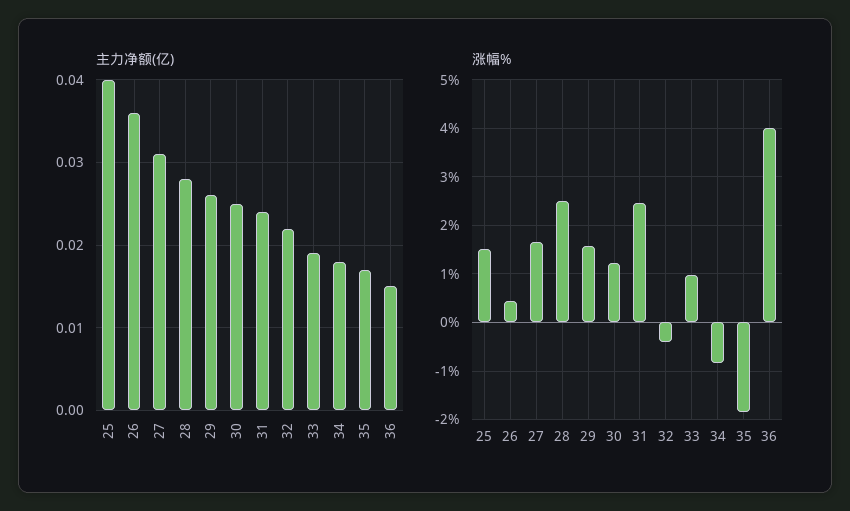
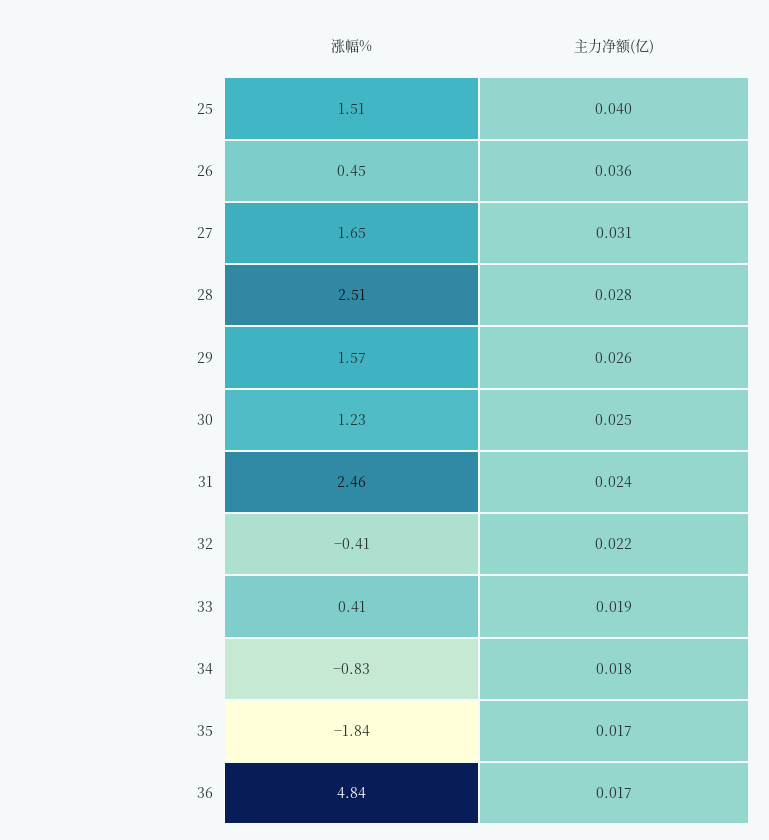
  {
    "主力净额(亿)": {
      "25": 0.04,
      "26": 0.036,
      "27": 0.031,
      "28": 0.028,
      "29": 0.026,
      "30": 0.025,
      "31": 0.024,
      "32": 0.022,
      "33": 0.019,
      "34": 0.018,
      "35": 0.017,
-     "36": 0.015
+     "36": 0.017
    },
    "涨幅%": {
      "25": 1.51,
      "26": 0.45,
      "27": 1.65,
      "28": 2.51,
      "29": 1.57,
      "30": 1.23,
      "31": 2.46,
      "32": -0.41,
-     "33": 1,
+     "33": 0.41,
      "34": -0.83,
      "35": -1.84,
-     "36": 4
+     "36": 4.84
    }
  }

